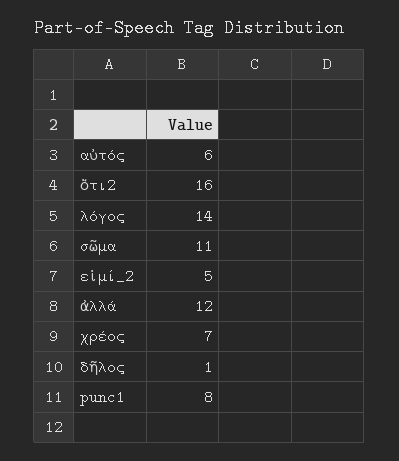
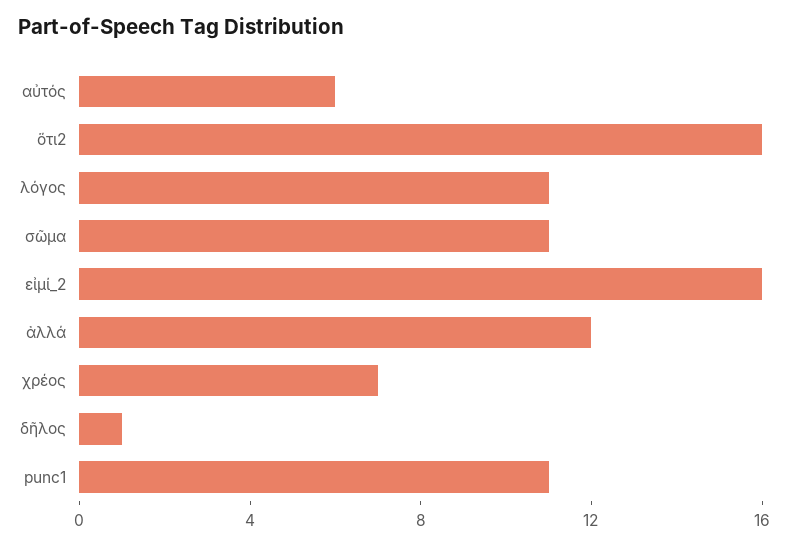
  {
    "αὐτός": 6,
    "ὅτι2": 16,
-   "λόγος": 14,
+   "λόγος": 11,
    "σῶμα": 11,
-   "εἰμί_2": 5,
+   "εἰμί_2": 16,
    "ἀλλά": 12,
    "χρέος": 7,
    "δῆλος": 1,
-   "punc1": 8
+   "punc1": 11
  }

